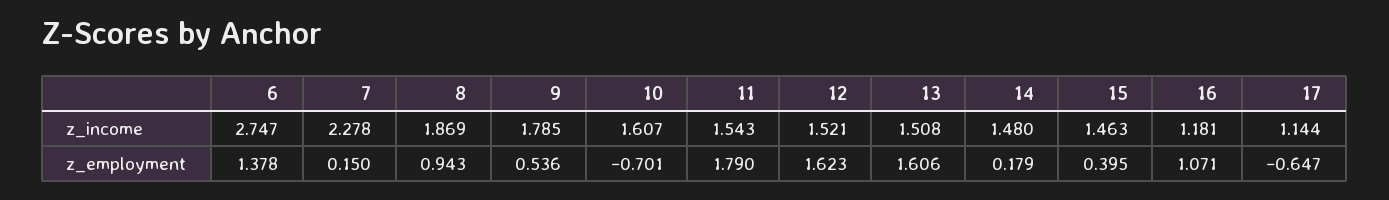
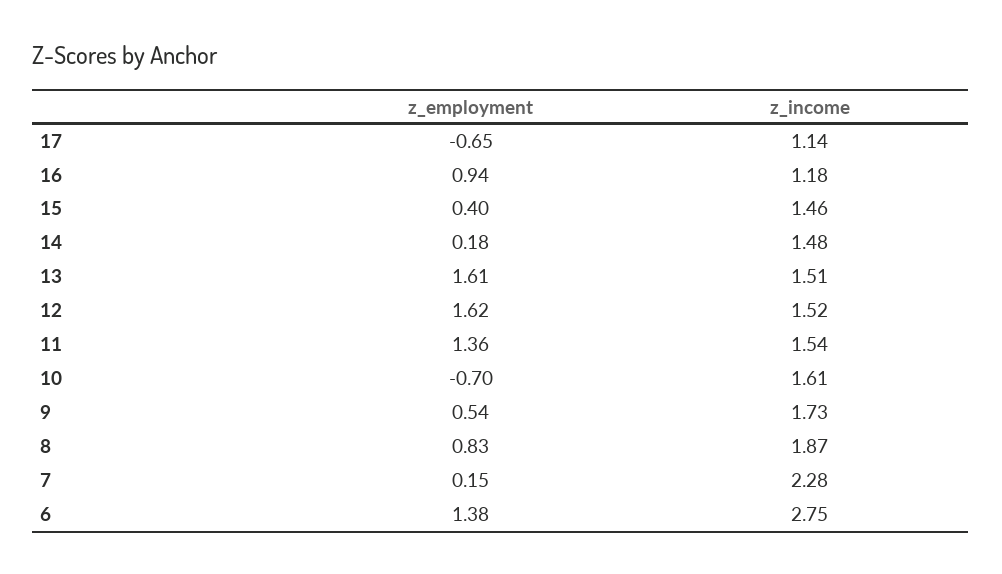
  {
    "6": {
      "z_income": 2.747,
      "z_employment": 1.378
    },
    "7": {
      "z_income": 2.278,
      "z_employment": 0.15
    },
    "8": {
      "z_income": 1.869,
-     "z_employment": 0.943
+     "z_employment": 0.83
    },
    "9": {
-     "z_income": 1.785,
+     "z_income": 1.73,
      "z_employment": 0.536
    },
    "10": {
      "z_income": 1.607,
      "z_employment": -0.701
    },
    "11": {
      "z_income": 1.543,
-     "z_employment": 1.79
+     "z_employment": 1.36
    },
    "12": {
      "z_income": 1.521,
      "z_employment": 1.623
    },
    "13": {
      "z_income": 1.508,
      "z_employment": 1.606
    },
    "14": {
      "z_income": 1.48,
      "z_employment": 0.179
    },
    "15": {
      "z_income": 1.463,
      "z_employment": 0.395
    },
    "16": {
      "z_income": 1.181,
-     "z_employment": 1.071
+     "z_employment": 0.94
    },
    "17": {
      "z_income": 1.144,
      "z_employment": -0.647
    }
  }

